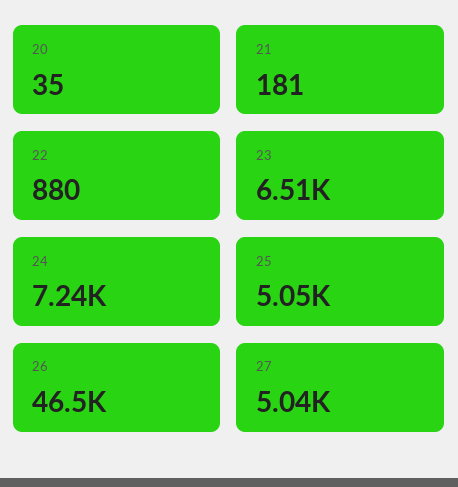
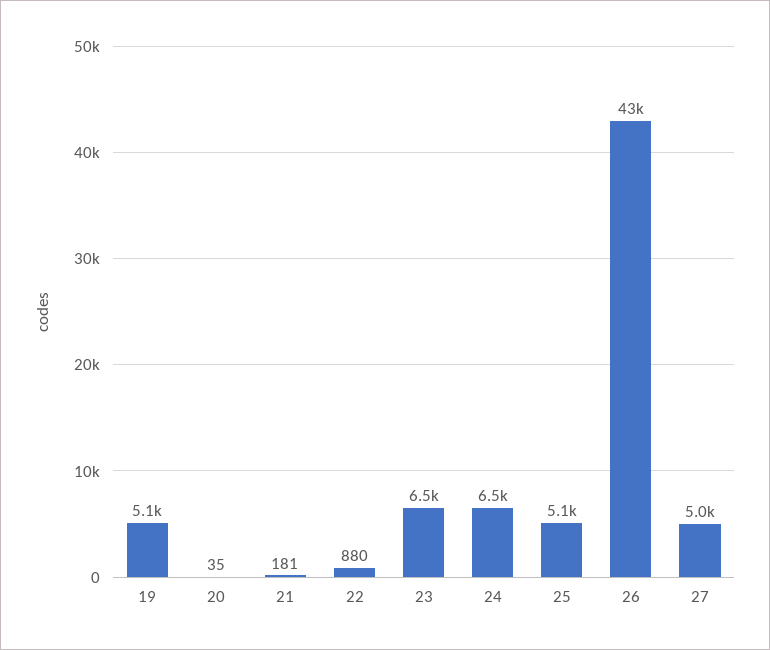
  {
    "20": 35,
    "21": 181,
    "22": 880,
    "23": 6510,
-   "24": 7240,
+   "24": 6500,
    "25": 5050,
-   "26": 46500,
+   "26": 43000,
-   "27": 5040
+   "27": 5040,
+   "19": 5100
  }

